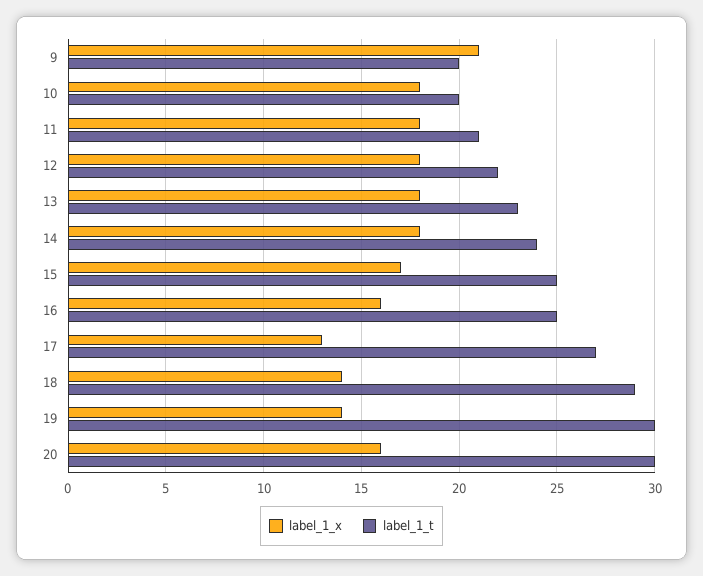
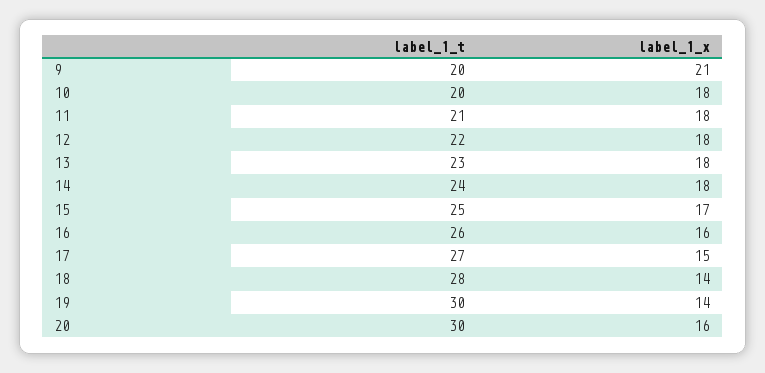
  {
    "label_1_x": {
      "9": 21,
      "10": 18,
      "11": 18,
      "12": 18,
      "13": 18,
      "14": 18,
      "15": 17,
      "16": 16,
-     "17": 13,
+     "17": 15,
      "18": 14,
      "19": 14,
      "20": 16
    },
    "label_1_t": {
      "9": 20,
      "10": 20,
      "11": 21,
      "12": 22,
      "13": 23,
      "14": 24,
      "15": 25,
-     "16": 25,
+     "16": 26,
      "17": 27,
-     "18": 29,
+     "18": 28,
      "19": 30,
      "20": 30
    }
  }

